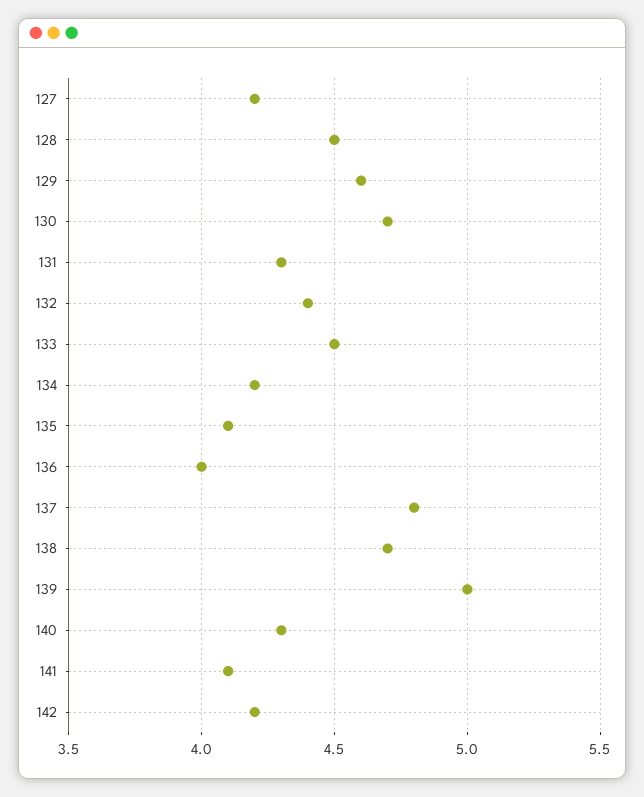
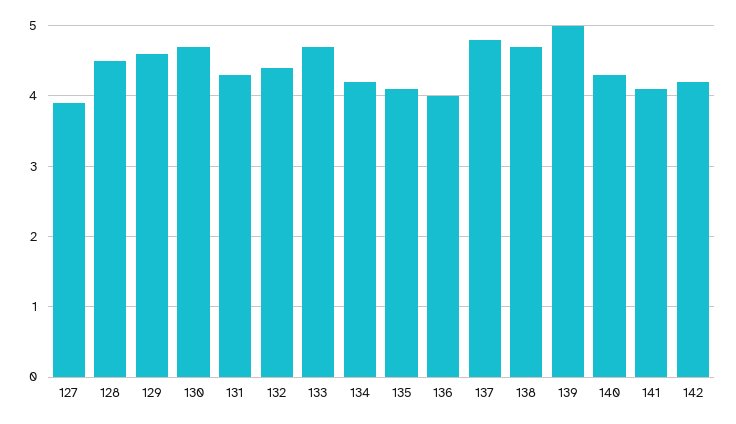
  {
-   "127": 4.2,
+   "127": 3.9,
    "128": 4.5,
    "129": 4.6,
    "130": 4.7,
    "131": 4.3,
    "132": 4.4,
-   "133": 4.5,
+   "133": 4.7,
    "134": 4.2,
    "135": 4.1,
    "136": 4,
    "137": 4.8,
    "138": 4.7,
    "139": 5,
    "140": 4.3,
    "141": 4.1,
    "142": 4.2
  }

